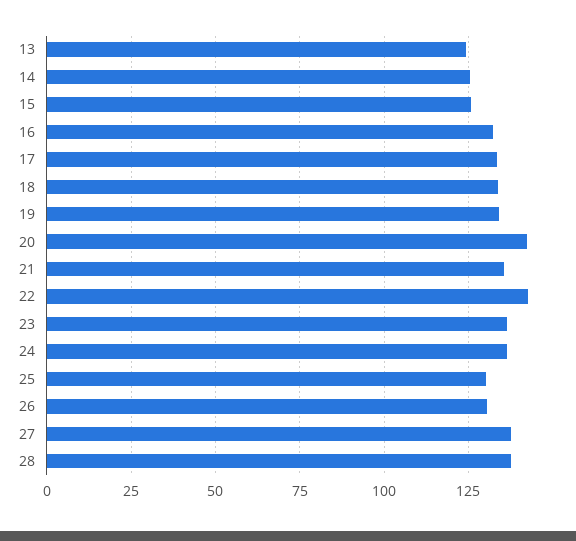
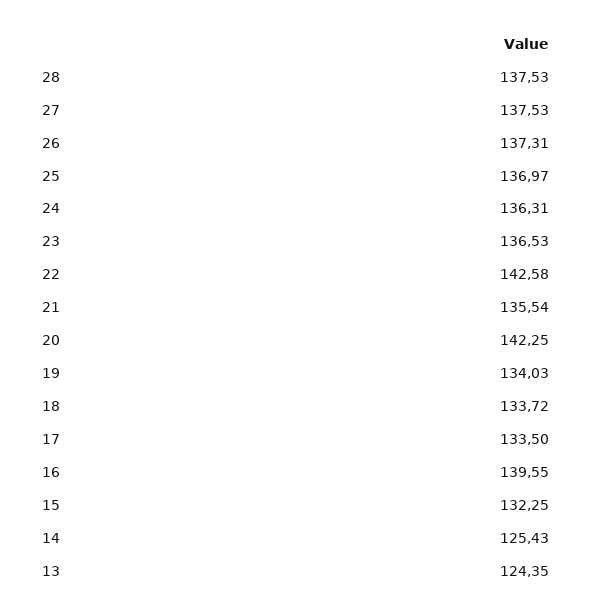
  {
    "13": 124.35,
    "14": 125.43,
-   "15": 125,
+   "15": 132.25,
-   "16": 132.5,
+   "16": 139.55,
    "17": 133.5,
    "18": 133.72,
    "19": 134.03,
    "20": 142.25,
    "21": 135.54,
    "22": 142.58,
    "23": 136.53,
    "24": 136.31,
-   "25": 130,
+   "25": 136.97,
-   "26": 130,
+   "26": 137.31,
    "27": 137.53,
    "28": 137.53
  }

